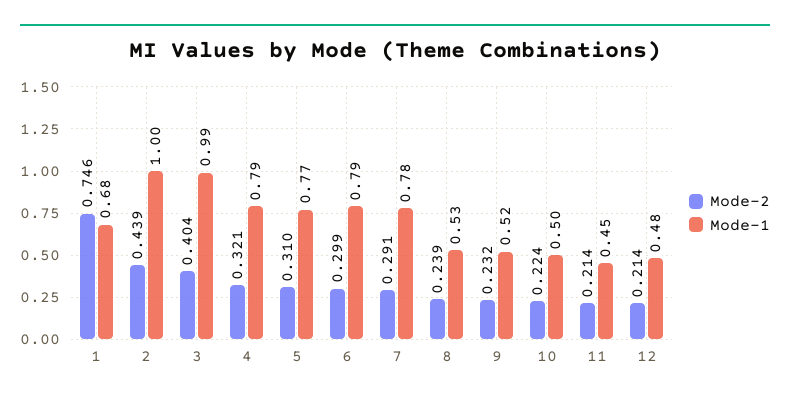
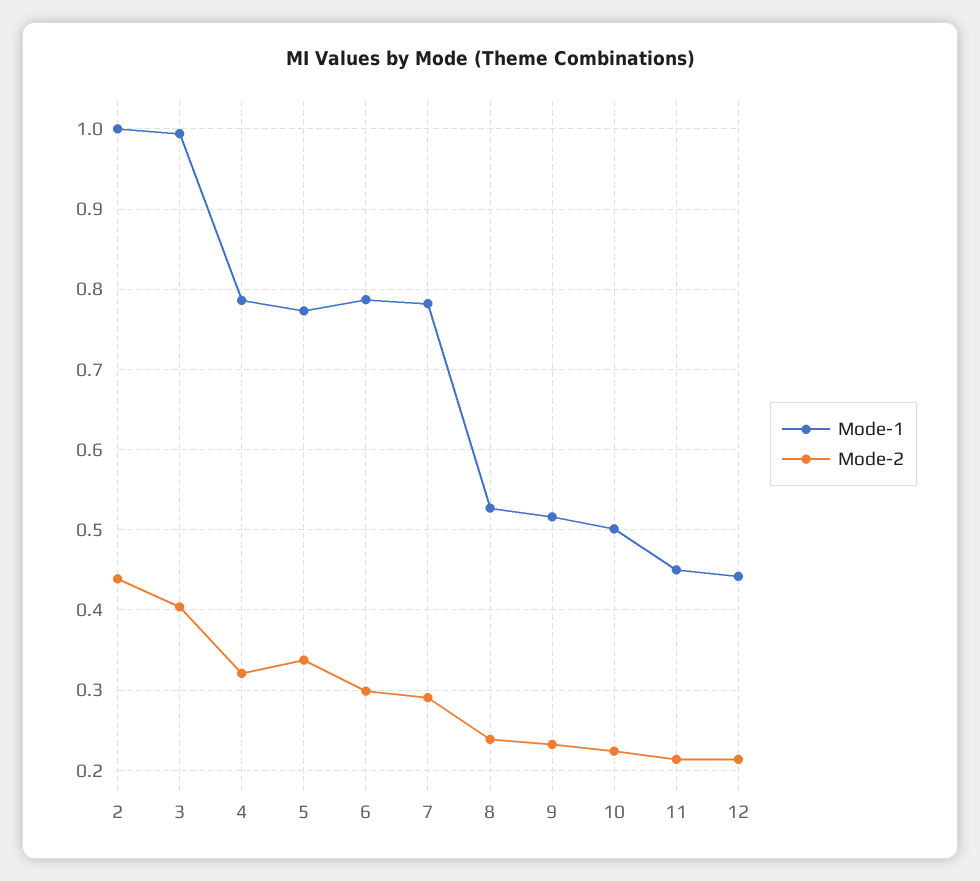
  {
    "Mode-2": {
-     "1": 0.746,
      "2": 0.439,
      "3": 0.404,
      "4": 0.321,
-     "5": 0.31,
+     "5": 0.34,
      "6": 0.299,
      "7": 0.291,
      "8": 0.239,
      "9": 0.232,
      "10": 0.224,
      "11": 0.214,
      "12": 0.214
    },
    "Mode-1": {
-     "1": 0.68,
      "2": 1,
      "3": 0.99,
      "4": 0.79,
      "5": 0.77,
      "6": 0.79,
      "7": 0.78,
      "8": 0.53,
      "9": 0.52,
      "10": 0.5,
      "11": 0.45,
-     "12": 0.48
+     "12": 0.44
    }
  }

